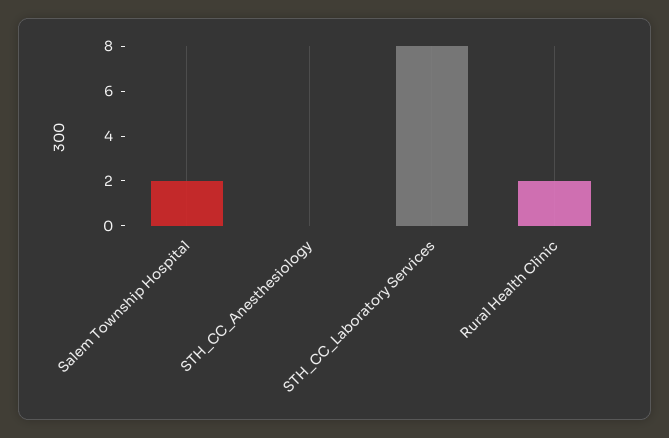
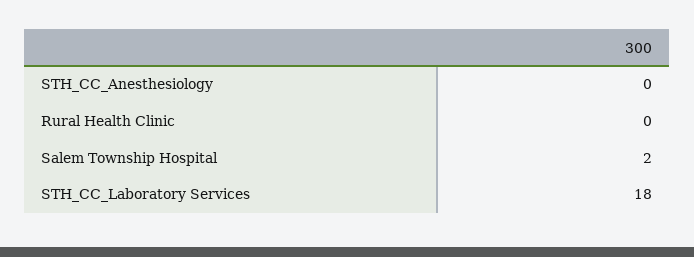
  {
    "Salem Township Hospital": 2,
    "STH_CC_Anesthesiology": 0,
-   "STH_CC_Laboratory Services": 8,
+   "STH_CC_Laboratory Services": 18,
-   "Rural Health Clinic": 2
+   "Rural Health Clinic": 0
  }

